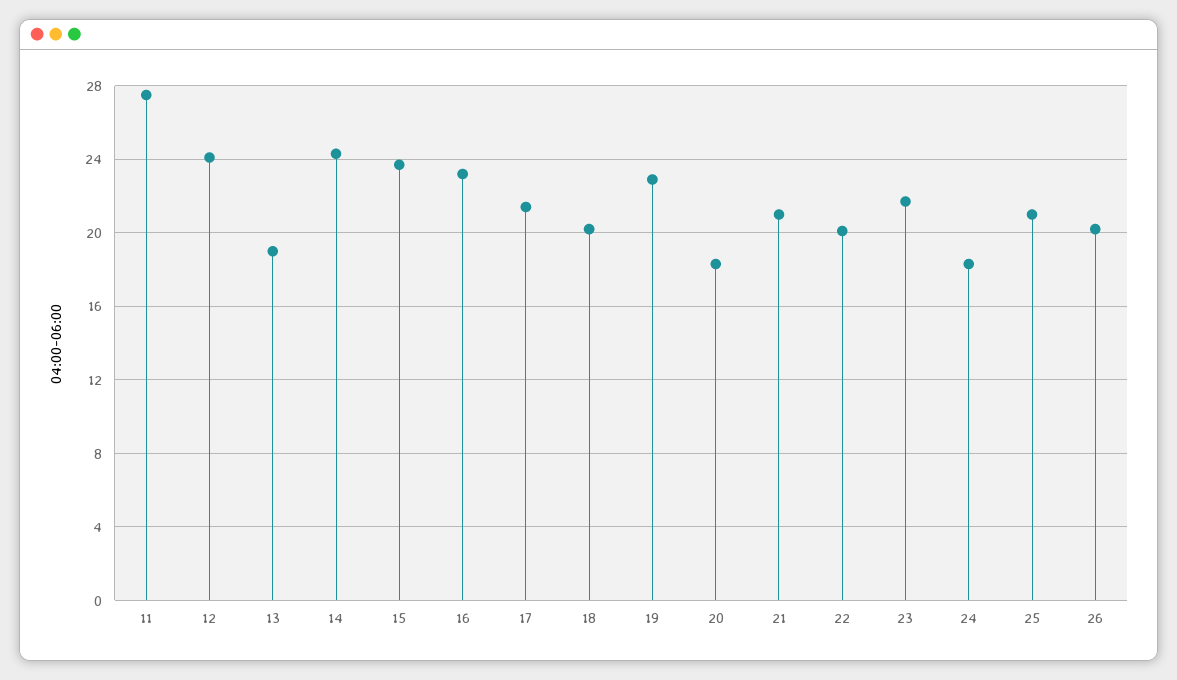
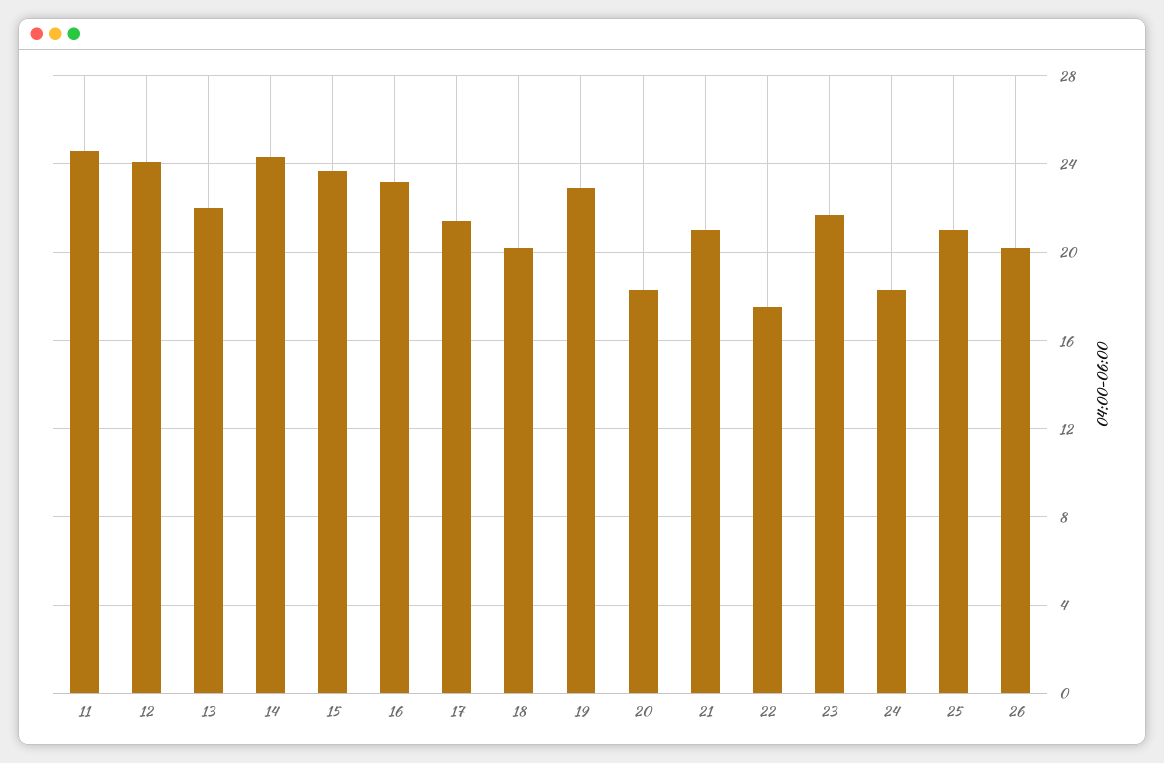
  {
-   "11": 27.5,
+   "11": 24.5,
    "12": 24,
-   "13": 19,
+   "13": 22,
    "14": 24.5,
    "15": 23.5,
    "16": 23,
    "17": 21.5,
    "18": 20,
    "19": 23,
    "20": 18.5,
    "21": 21,
-   "22": 20,
+   "22": 17.5,
    "23": 21.5,
    "24": 18.5,
    "25": 21,
    "26": 20
  }

